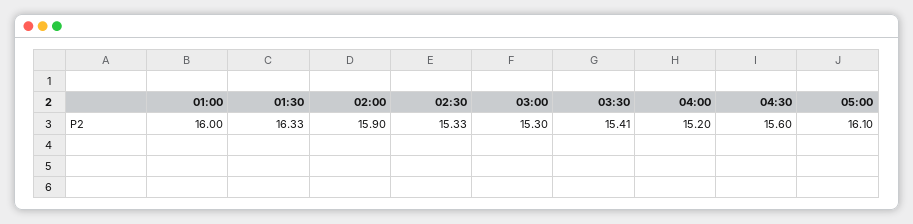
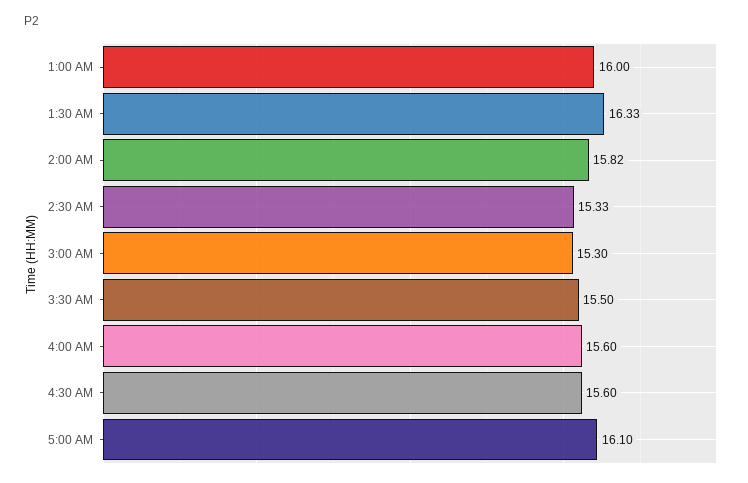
  {
    "01:00": 16,
    "01:30": 16.33,
-   "02:00": 15.9,
+   "02:00": 15.82,
    "02:30": 15.33,
    "03:00": 15.3,
-   "03:30": 15.41,
+   "03:30": 15.5,
-   "04:00": 15.2,
+   "04:00": 15.6,
    "04:30": 15.6,
    "05:00": 16.1
  }

